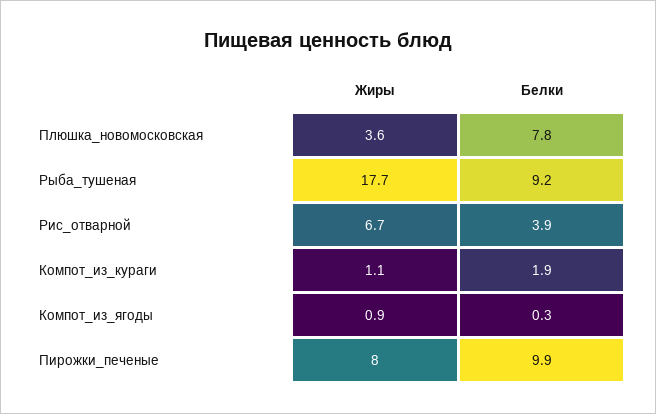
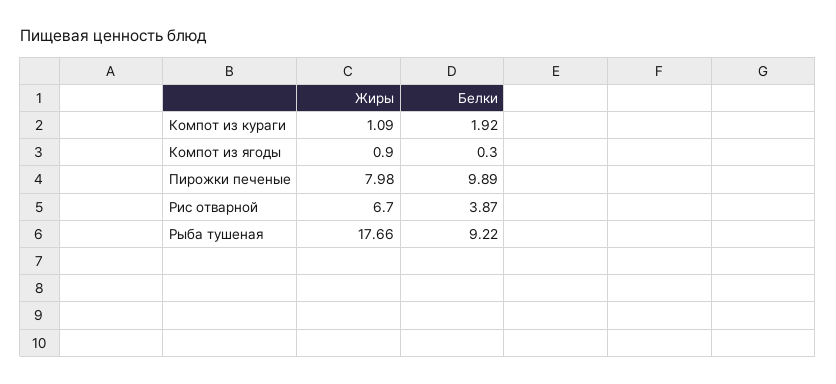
  {
    "Жиры": {
-     "Плюшка_новомосковская": 3.6,
      "Рыба_тушеная": 17.66,
      "Рис_отварной": 6.7,
      "Компот_из_кураги": 1.09,
      "Компот_из_ягоды": 0.9,
      "Пирожки_печеные": 7.98
    },
    "Белки": {
-     "Плюшка_новомосковская": 7.8,
      "Рыба_тушеная": 9.22,
      "Рис_отварной": 3.87,
      "Компот_из_кураги": 1.92,
      "Компот_из_ягоды": 0.3,
      "Пирожки_печеные": 9.89
    }
  }

